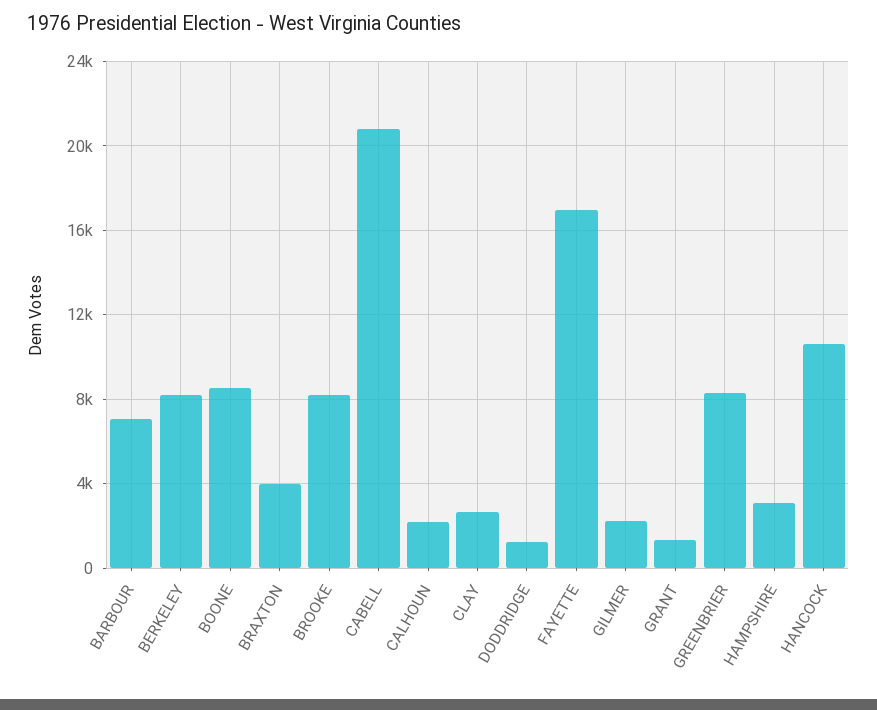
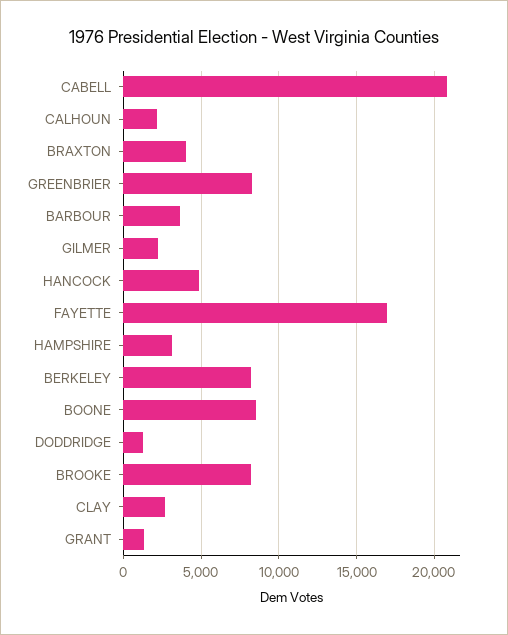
  {
-   "BARBOUR": 7000,
+   "BARBOUR": 3500,
    "BERKELEY": 8000,
    "BOONE": 8500,
    "BRAXTON": 4000,
    "BROOKE": 8000,
    "CABELL": 21000,
    "CALHOUN": 2000,
    "CLAY": 2500,
    "DODDRIDGE": 1000,
    "FAYETTE": 17000,
    "GILMER": 2000,
    "GRANT": 1500,
    "GREENBRIER": 8500,
    "HAMPSHIRE": 3000,
-   "HANCOCK": 10500
+   "HANCOCK": 5000
  }

